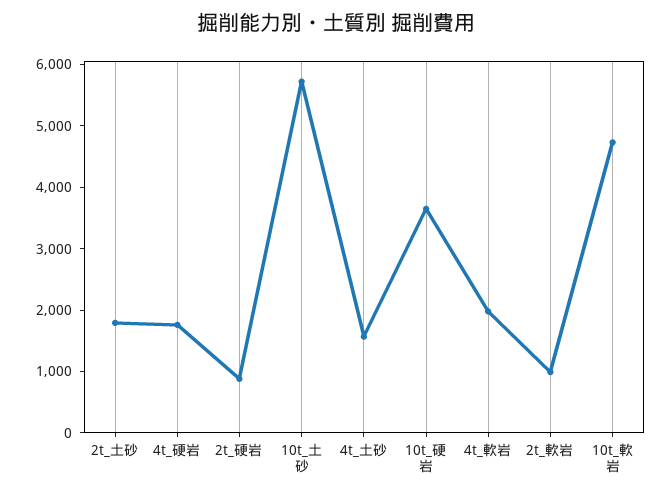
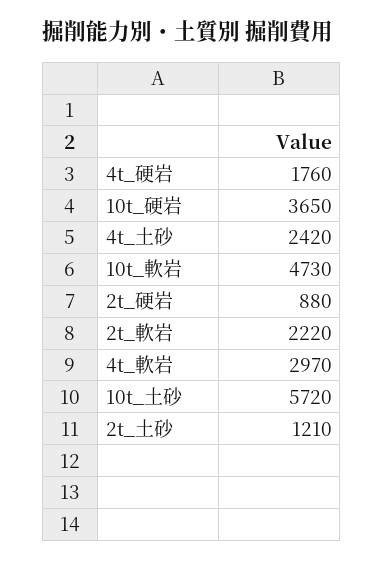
  {
-   "2t_土砂": 1800,
+   "2t_土砂": 1210,
    "4t_硬岩": 1760,
    "2t_硬岩": 880,
    "10t_土砂": 5720,
-   "4t_土砂": 1600,
+   "4t_土砂": 2420,
    "10t_硬岩": 3650,
-   "4t_軟岩": 2000,
+   "4t_軟岩": 2970,
-   "2t_軟岩": 1000,
+   "2t_軟岩": 2220,
    "10t_軟岩": 4730
  }

